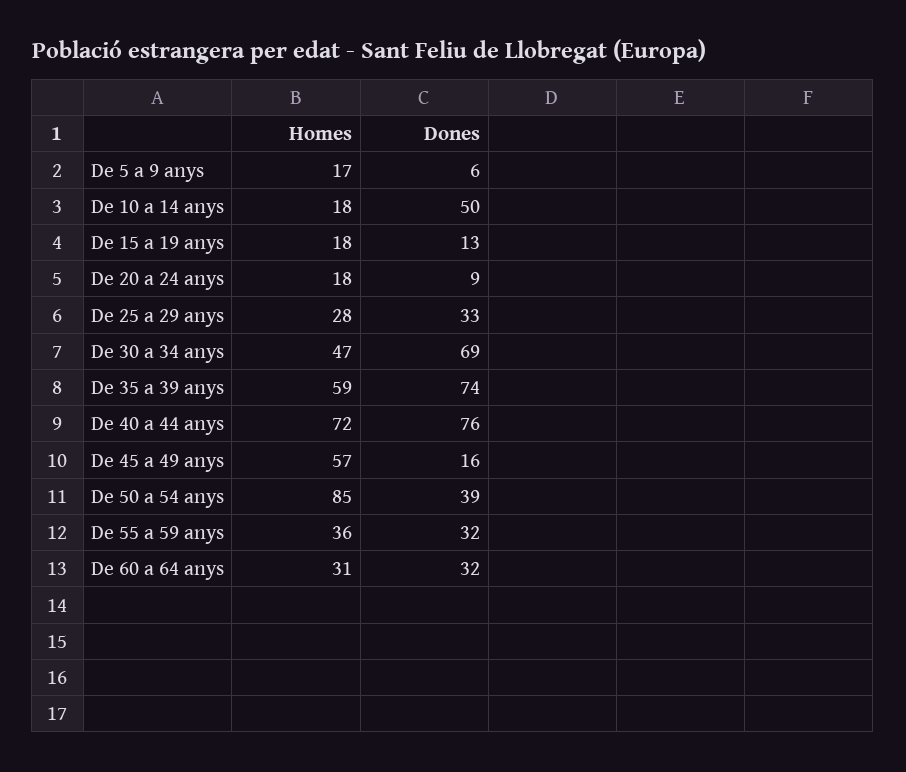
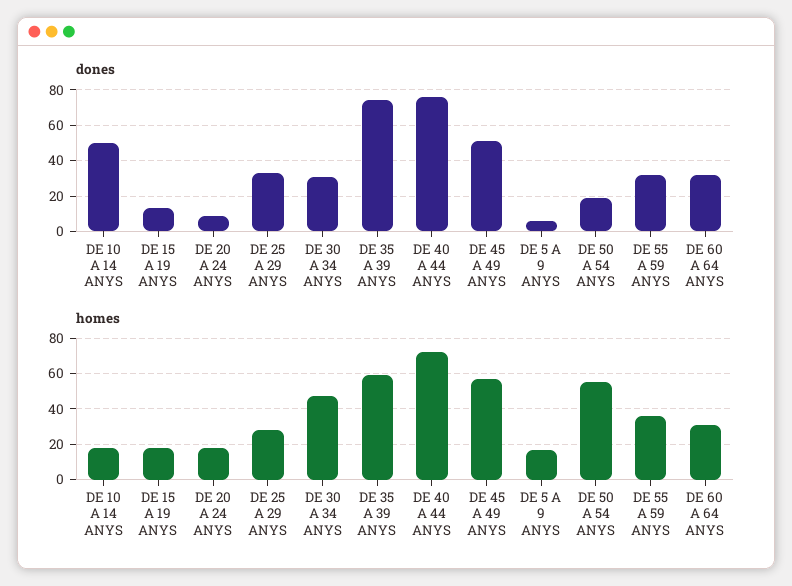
  {
    "Homes": {
      "De 5 a 9 anys": 17,
      "De 10 a 14 anys": 18,
      "De 15 a 19 anys": 18,
      "De 20 a 24 anys": 18,
      "De 25 a 29 anys": 28,
      "De 30 a 34 anys": 47,
      "De 35 a 39 anys": 59,
      "De 40 a 44 anys": 72,
      "De 45 a 49 anys": 57,
-     "De 50 a 54 anys": 85,
+     "De 50 a 54 anys": 55,
      "De 55 a 59 anys": 36,
      "De 60 a 64 anys": 31
    },
    "Dones": {
      "De 5 a 9 anys": 6,
      "De 10 a 14 anys": 50,
      "De 15 a 19 anys": 13,
      "De 20 a 24 anys": 9,
      "De 25 a 29 anys": 33,
-     "De 30 a 34 anys": 69,
+     "De 30 a 34 anys": 30,
      "De 35 a 39 anys": 74,
      "De 40 a 44 anys": 76,
-     "De 45 a 49 anys": 16,
+     "De 45 a 49 anys": 50,
-     "De 50 a 54 anys": 39,
+     "De 50 a 54 anys": 20,
      "De 55 a 59 anys": 32,
      "De 60 a 64 anys": 32
    }
  }

